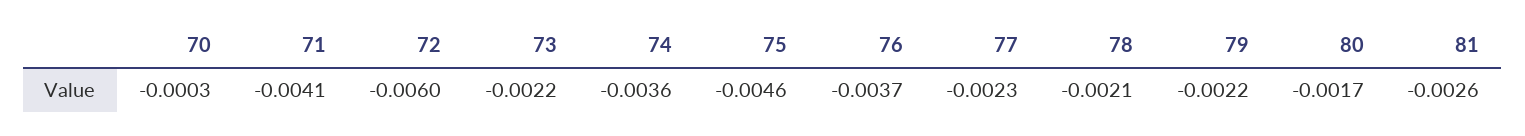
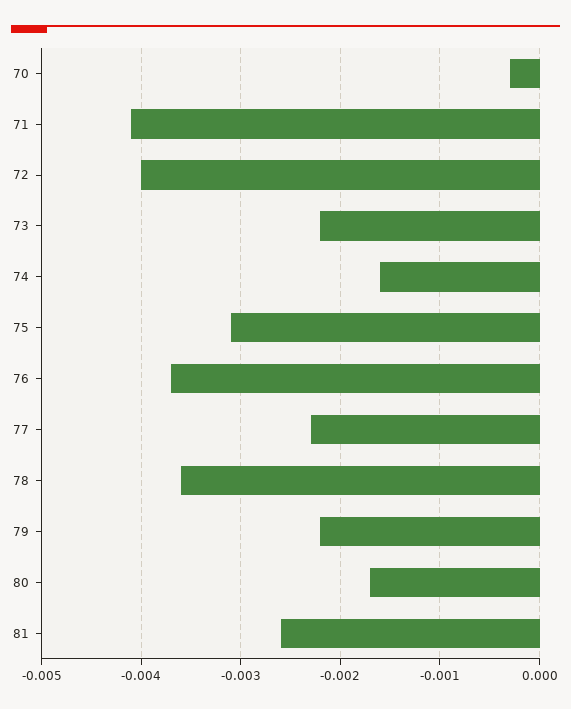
  {
    "70": -0.0003,
    "71": -0.0041,
-   "72": -0.006,
+   "72": -0.004,
    "73": -0.0022,
-   "74": -0.0036,
+   "74": -0.0016,
-   "75": -0.0046,
+   "75": -0.0031,
    "76": -0.0037,
    "77": -0.0023,
-   "78": -0.0021,
+   "78": -0.0036,
    "79": -0.0022,
    "80": -0.0017,
    "81": -0.0026
  }

